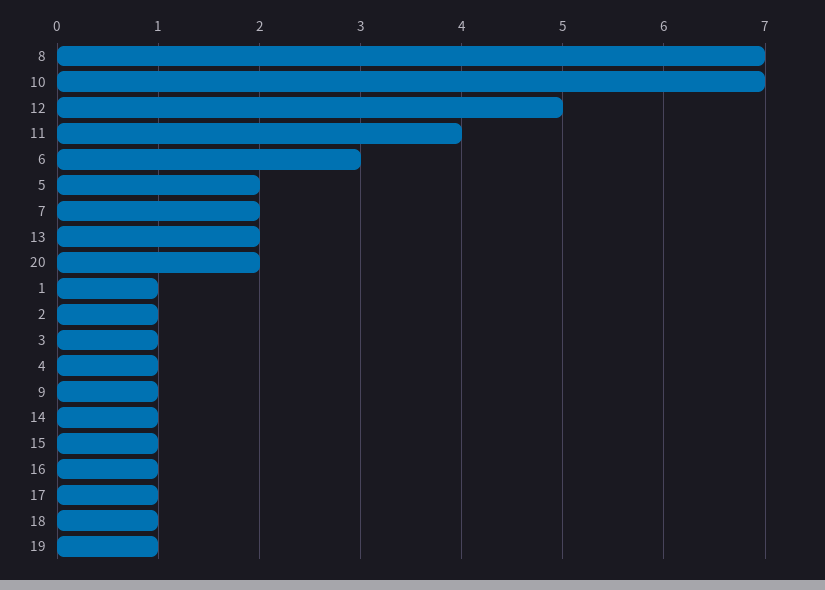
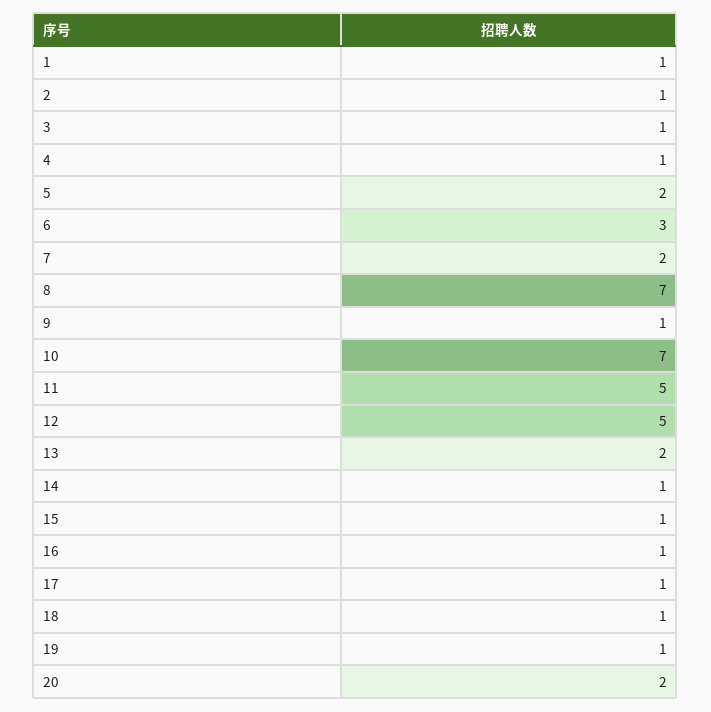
  {
    "8": 7,
    "10": 7,
    "12": 5,
-   "11": 4,
+   "11": 5,
    "6": 3,
    "5": 2,
    "7": 2,
    "13": 2,
    "20": 2,
    "1": 1,
    "2": 1,
    "3": 1,
    "4": 1,
    "9": 1,
    "14": 1,
    "15": 1,
    "16": 1,
    "17": 1,
    "18": 1,
    "19": 1
  }

